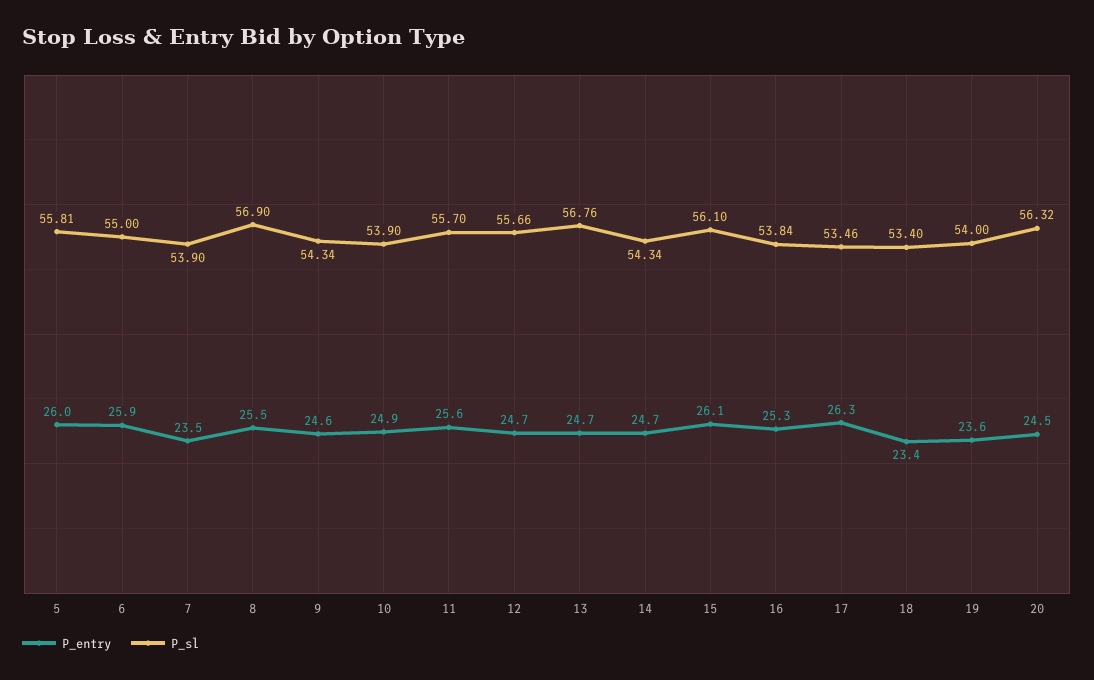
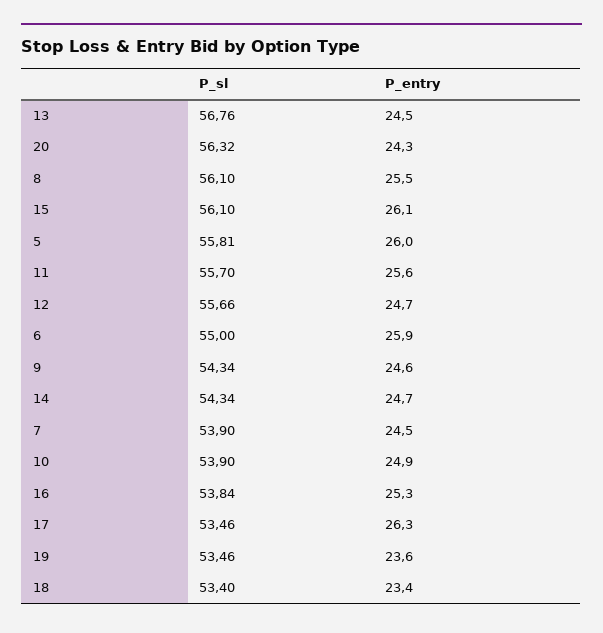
  {
    "P_entry": {
      "5": 26,
      "6": 25.9,
-     "7": 23.5,
+     "7": 24.5,
      "8": 25.5,
      "9": 24.6,
      "10": 24.9,
      "11": 25.6,
      "12": 24.7,
-     "13": 24.7,
+     "13": 24.5,
      "14": 24.7,
      "15": 26.1,
      "16": 25.3,
      "17": 26.3,
      "18": 23.4,
      "19": 23.6,
-     "20": 24.5
+     "20": 24.3
    },
    "P_sl": {
      "5": 55.81,
      "6": 55,
      "7": 53.9,
-     "8": 56.9,
+     "8": 56.1,
      "9": 54.34,
      "10": 53.9,
      "11": 55.7,
      "12": 55.66,
      "13": 56.76,
      "14": 54.34,
      "15": 56.1,
      "16": 53.84,
      "17": 53.46,
      "18": 53.4,
-     "19": 54,
+     "19": 53.46,
      "20": 56.32
    }
  }

